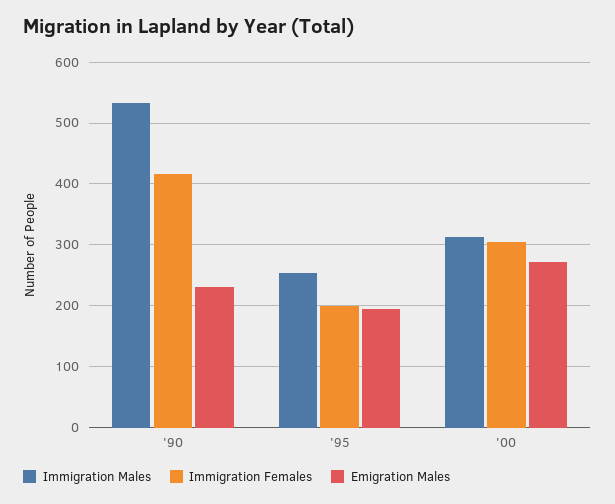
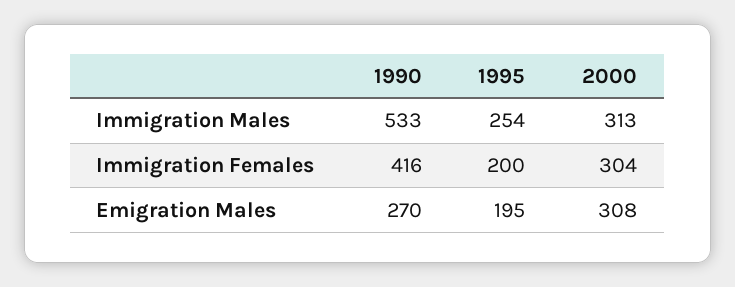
  {
    "Immigration Males": {
      "'90": 533,
      "'95": 254,
      "'00": 313
    },
    "Immigration Females": {
      "'90": 416,
      "'95": 200,
      "'00": 304
    },
    "Emigration Males": {
-     "'90": 230,
+     "'90": 270,
      "'95": 195,
-     "'00": 270
+     "'00": 308
    }
  }

